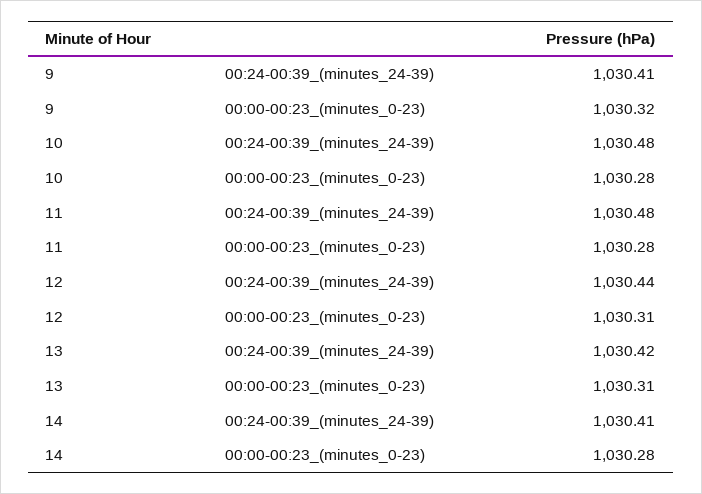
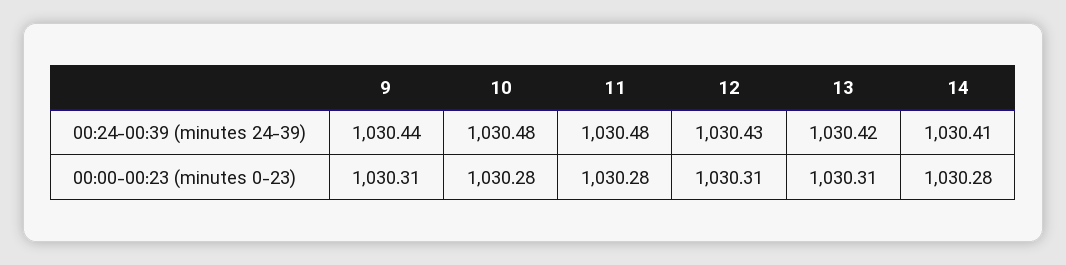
  {
    "9": {
-     "00:24-00:39_(minutes_24-39)": 1030.41,
+     "00:24-00:39_(minutes_24-39)": 1030.44,
-     "00:00-00:23_(minutes_0-23)": 1030.32
+     "00:00-00:23_(minutes_0-23)": 1030.31
    },
    "10": {
      "00:24-00:39_(minutes_24-39)": 1030.48,
      "00:00-00:23_(minutes_0-23)": 1030.28
    },
    "11": {
      "00:24-00:39_(minutes_24-39)": 1030.48,
      "00:00-00:23_(minutes_0-23)": 1030.28
    },
    "12": {
-     "00:24-00:39_(minutes_24-39)": 1030.44,
+     "00:24-00:39_(minutes_24-39)": 1030.43,
      "00:00-00:23_(minutes_0-23)": 1030.31
    },
    "13": {
      "00:24-00:39_(minutes_24-39)": 1030.42,
      "00:00-00:23_(minutes_0-23)": 1030.31
    },
    "14": {
      "00:24-00:39_(minutes_24-39)": 1030.41,
      "00:00-00:23_(minutes_0-23)": 1030.28
    }
  }

